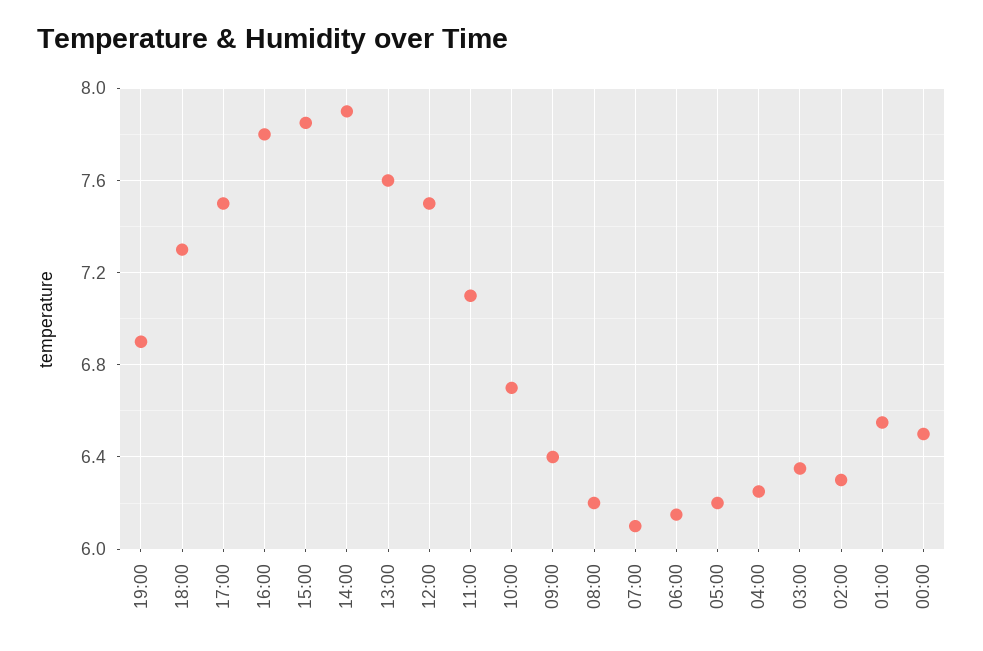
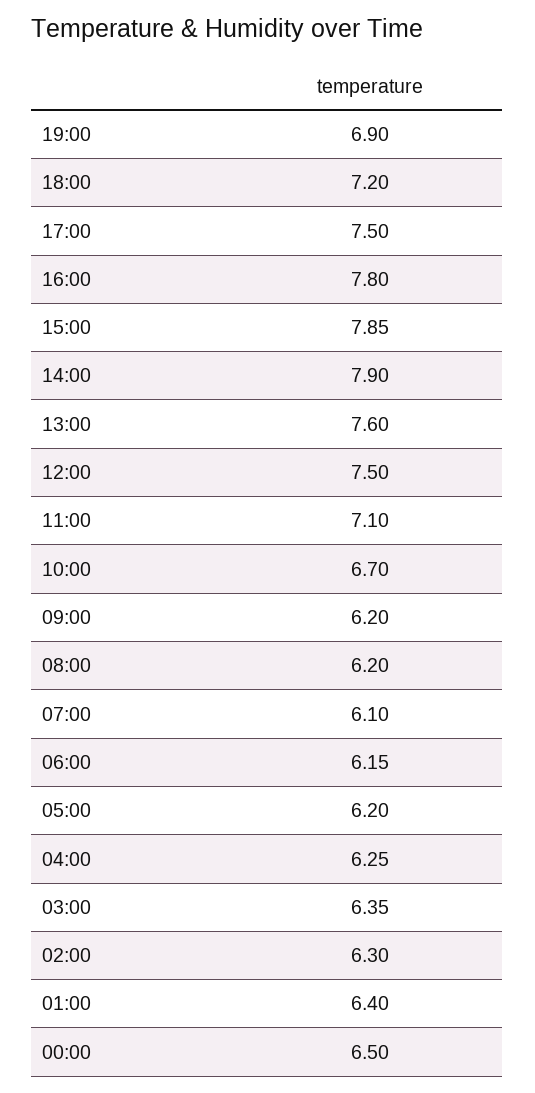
  {
    "19:00": 6.9,
-   "18:00": 7.3,
+   "18:00": 7.2,
    "17:00": 7.5,
    "16:00": 7.8,
    "15:00": 7.85,
    "14:00": 7.9,
    "13:00": 7.6,
    "12:00": 7.5,
    "11:00": 7.1,
    "10:00": 6.7,
-   "09:00": 6.4,
+   "09:00": 6.2,
    "08:00": 6.2,
    "07:00": 6.1,
    "06:00": 6.15,
    "05:00": 6.2,
    "04:00": 6.25,
    "03:00": 6.35,
    "02:00": 6.3,
-   "01:00": 6.55,
+   "01:00": 6.4,
    "00:00": 6.5
  }

